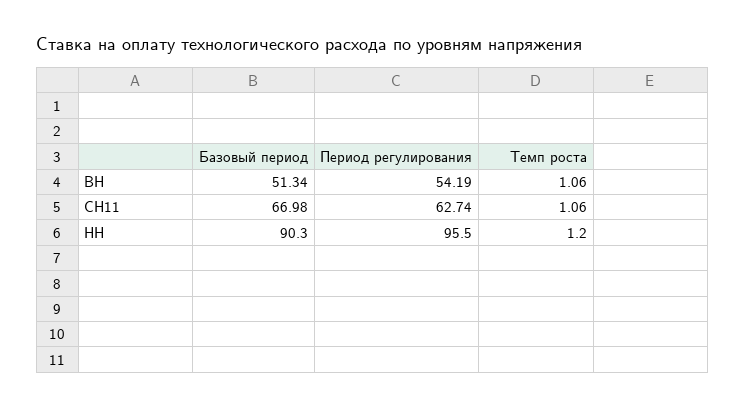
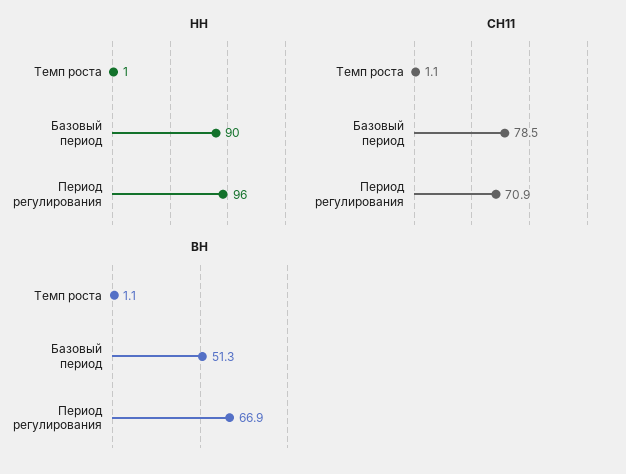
  {
    "ВН": {
      "Базовый период": 51.34,
-     "Период регулирования": 54.19,
+     "Период регулирования": 66.9,
      "Темп роста": 1.06
    },
    "СН11": {
-     "Базовый период": 66.98,
+     "Базовый период": 78.5,
-     "Период регулирования": 62.74,
+     "Период регулирования": 70.9,
      "Темп роста": 1.06
    },
    "НН": {
      "Базовый период": 90.3,
      "Период регулирования": 95.5,
      "Темп роста": 1.2
    }
  }

